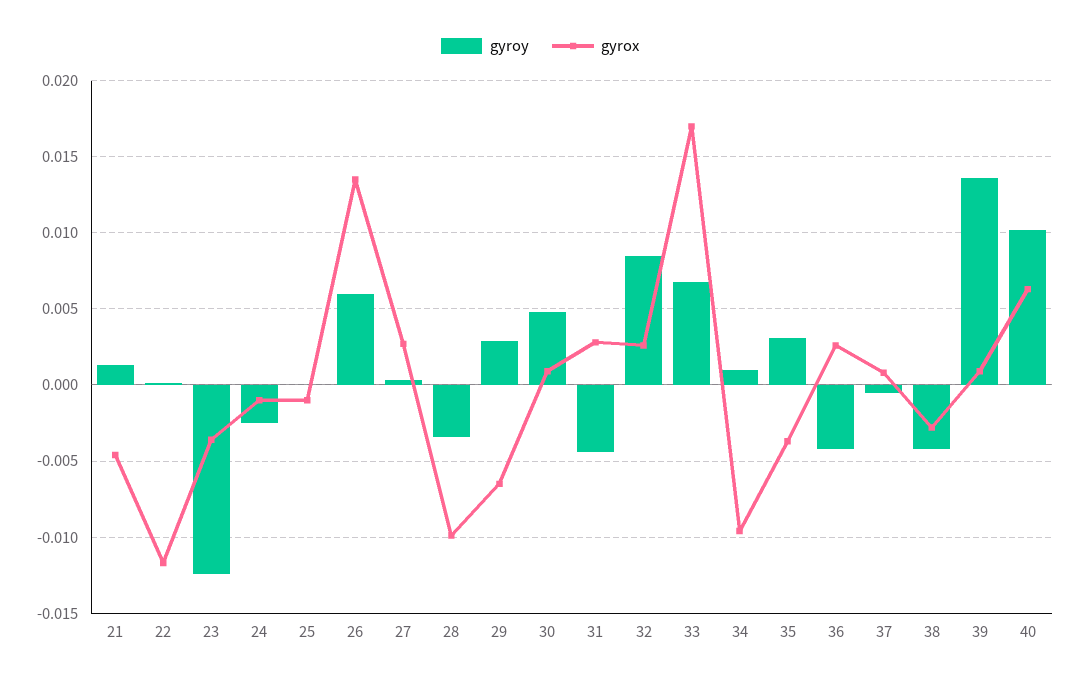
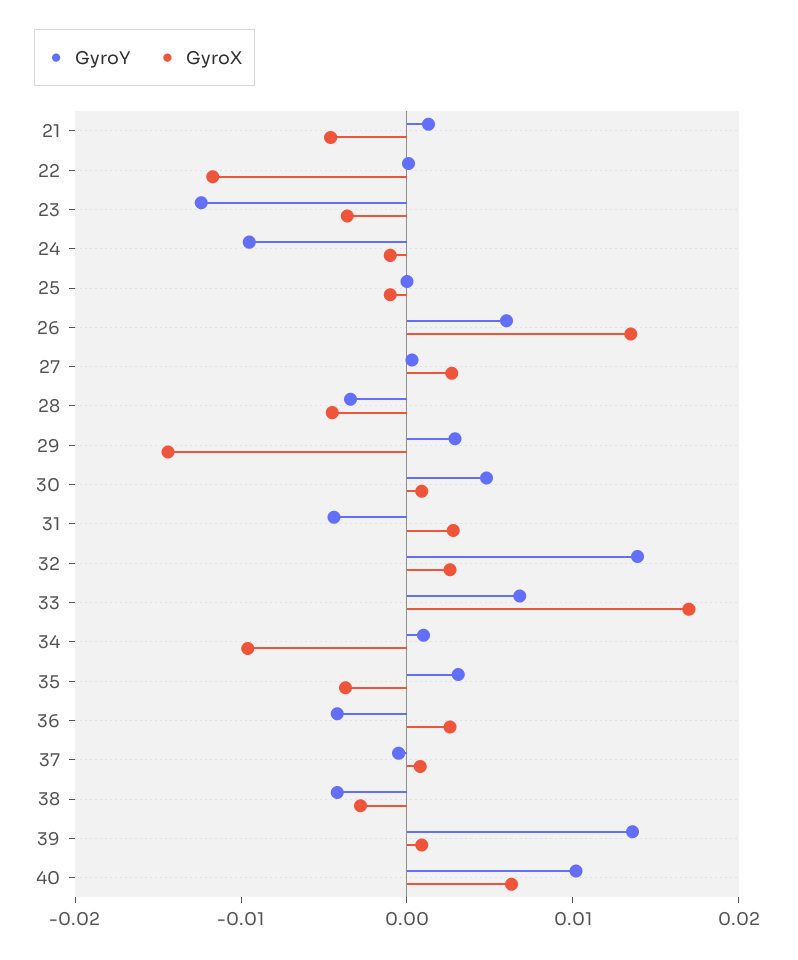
  {
    "gyroy": {
      "21": 0.0015,
      "22": 0,
      "23": -0.0125,
-     "24": -0.0025,
+     "24": -0.01,
      "25": 0,
      "26": 0.006,
      "27": 0.0005,
      "28": -0.0035,
      "29": 0.003,
      "30": 0.005,
      "31": -0.0045,
-     "32": 0.0085,
+     "32": 0.014,
      "33": 0.007,
      "34": 0.001,
      "35": 0.003,
      "36": -0.004,
      "37": -0.0005,
      "38": -0.004,
      "39": 0.0135,
      "40": 0.01
    },
    "gyrox": {
      "21": -0.0045,
      "22": -0.0115,
      "23": -0.0035,
      "24": -0.001,
      "25": -0.001,
      "26": 0.0135,
      "27": 0.0025,
-     "28": -0.01,
+     "28": -0.004,
-     "29": -0.0065,
+     "29": -0.014,
      "30": 0.001,
      "31": 0.003,
      "32": 0.0025,
      "33": 0.017,
      "34": -0.0095,
      "35": -0.0035,
      "36": 0.0025,
      "37": 0.001,
      "38": -0.003,
      "39": 0.001,
      "40": 0.0065
    }
  }

